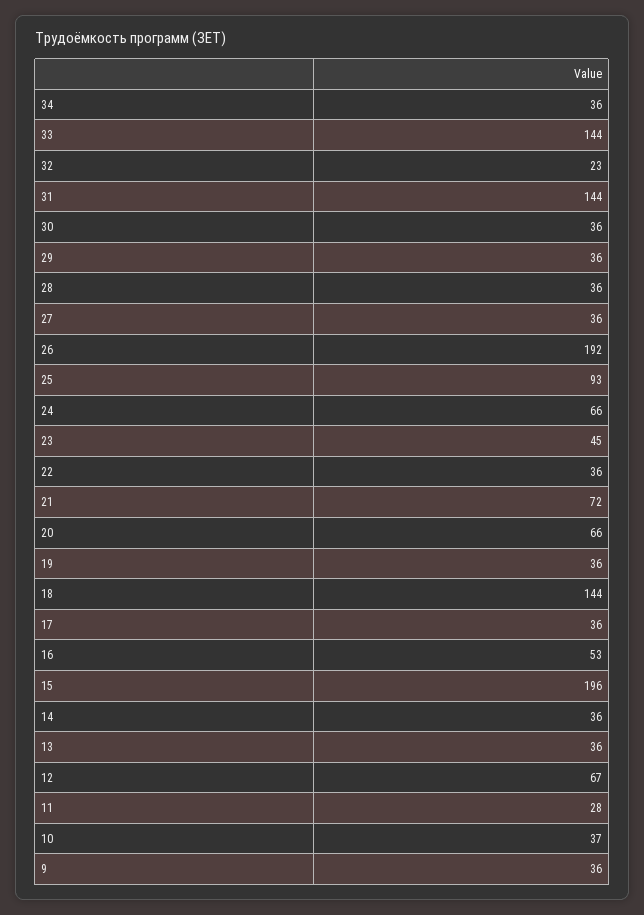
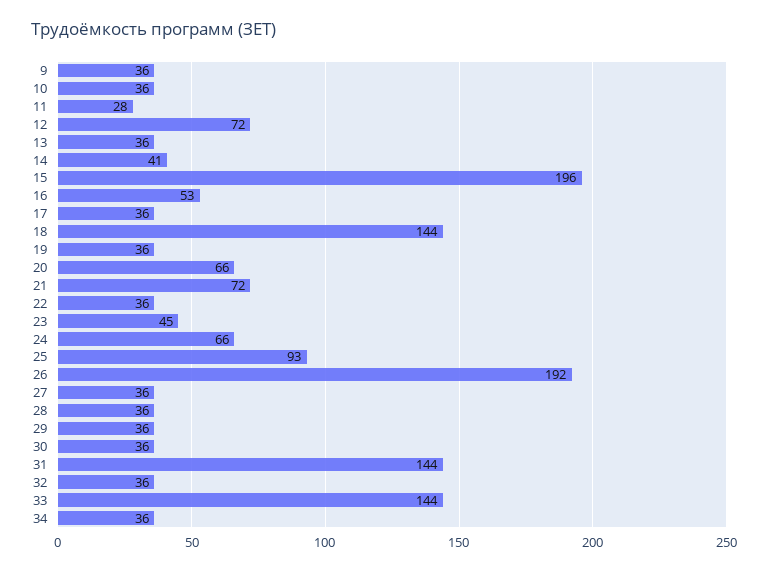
  {
    "34": 36,
    "33": 144,
-   "32": 23,
+   "32": 36,
    "31": 144,
    "30": 36,
    "29": 36,
    "28": 36,
    "27": 36,
    "26": 192,
    "25": 93,
    "24": 66,
    "23": 45,
    "22": 36,
    "21": 72,
    "20": 66,
    "19": 36,
    "18": 144,
    "17": 36,
    "16": 53,
    "15": 196,
-   "14": 36,
+   "14": 41,
    "13": 36,
-   "12": 67,
+   "12": 72,
    "11": 28,
-   "10": 37,
+   "10": 36,
    "9": 36
  }

